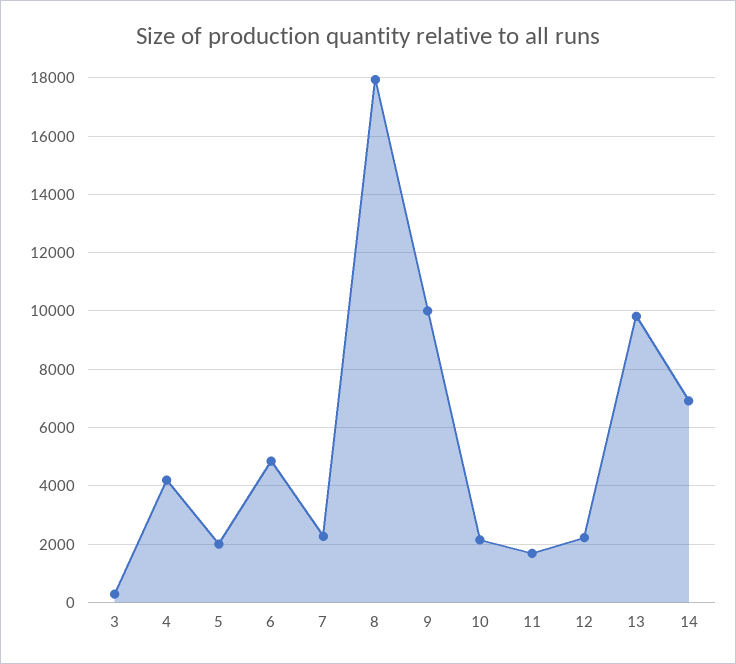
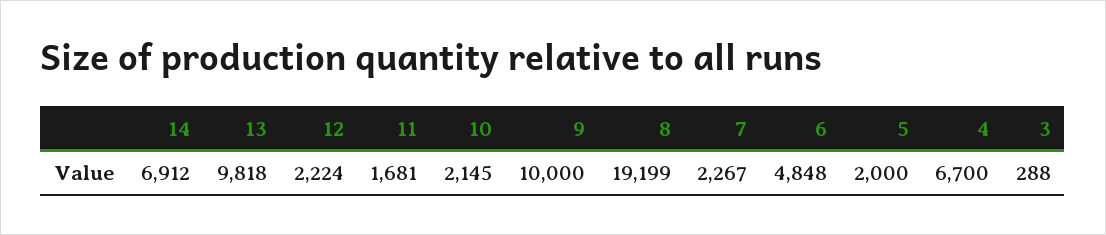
  {
    "3": 288,
-   "4": 4250,
+   "4": 6700,
    "5": 2000,
    "6": 4848,
    "7": 2267,
-   "8": 18000,
+   "8": 19199,
    "9": 10000,
    "10": 2145,
    "11": 1681,
    "12": 2224,
    "13": 9818,
    "14": 6912
  }

